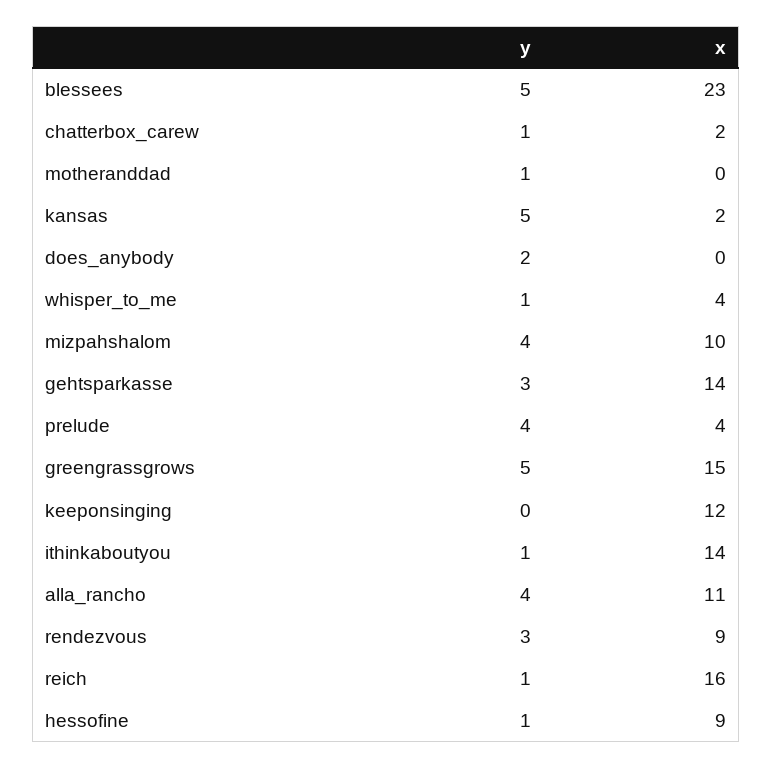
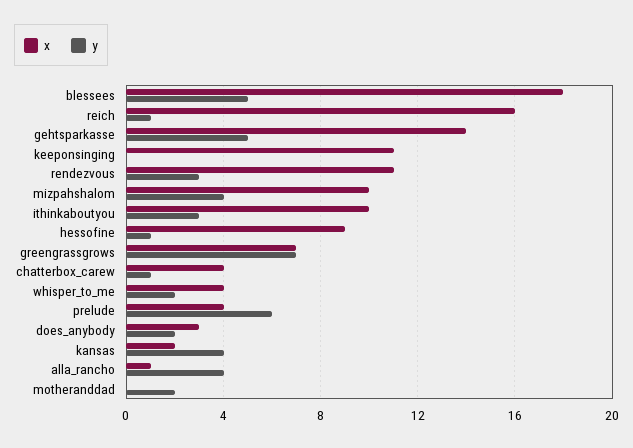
  {
    "y": {
      "blessees": 5,
      "chatterbox_carew": 1,
-     "motheranddad": 1,
+     "motheranddad": 2,
-     "kansas": 5,
+     "kansas": 4,
      "does_anybody": 2,
-     "whisper_to_me": 1,
+     "whisper_to_me": 2,
      "mizpahshalom": 4,
-     "gehtsparkasse": 3,
+     "gehtsparkasse": 5,
-     "prelude": 4,
+     "prelude": 6,
-     "greengrassgrows": 5,
+     "greengrassgrows": 7,
      "keeponsinging": 0,
-     "ithinkaboutyou": 1,
+     "ithinkaboutyou": 3,
      "alla_rancho": 4,
      "rendezvous": 3,
      "reich": 1,
      "hessofine": 1
    },
    "x": {
-     "blessees": 23,
+     "blessees": 18,
-     "chatterbox_carew": 2,
+     "chatterbox_carew": 4,
      "motheranddad": 0,
      "kansas": 2,
-     "does_anybody": 0,
+     "does_anybody": 3,
      "whisper_to_me": 4,
      "mizpahshalom": 10,
      "gehtsparkasse": 14,
      "prelude": 4,
-     "greengrassgrows": 15,
+     "greengrassgrows": 7,
-     "keeponsinging": 12,
+     "keeponsinging": 11,
-     "ithinkaboutyou": 14,
+     "ithinkaboutyou": 10,
-     "alla_rancho": 11,
+     "alla_rancho": 1,
-     "rendezvous": 9,
+     "rendezvous": 11,
      "reich": 16,
      "hessofine": 9
    }
  }

